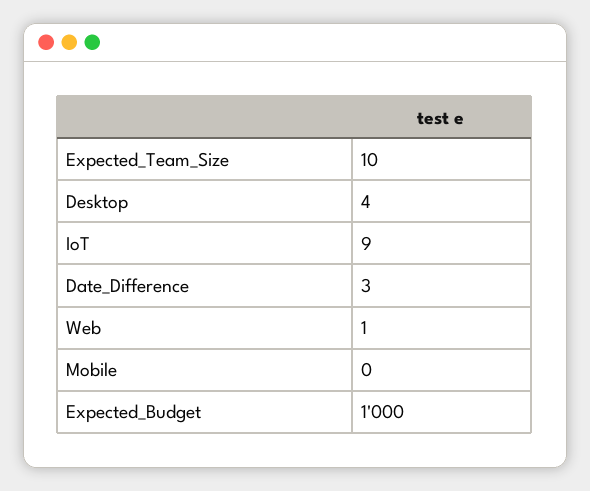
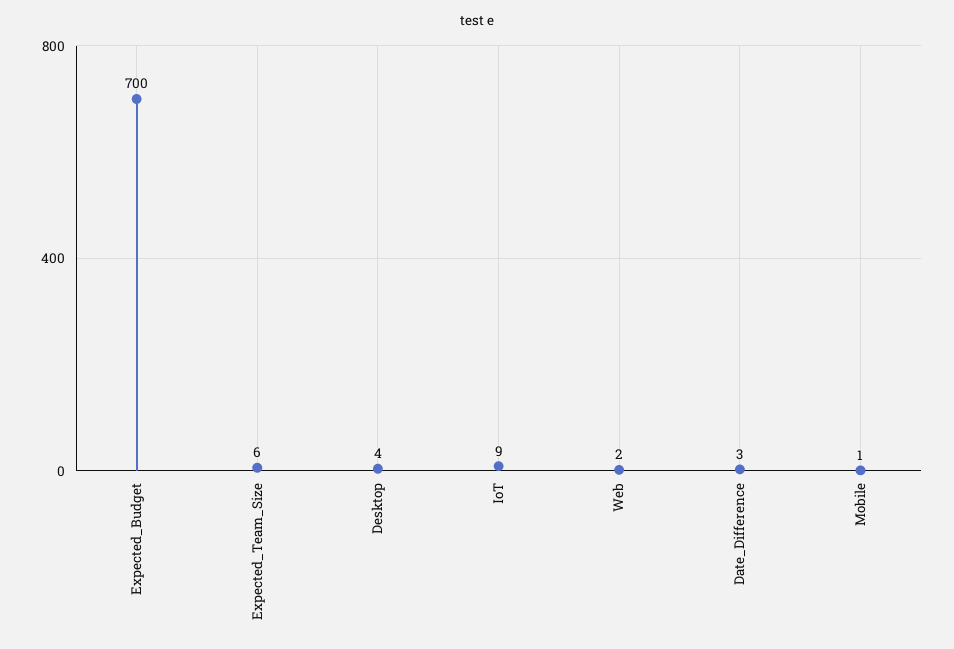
  {
-   "Expected_Team_Size": 10,
+   "Expected_Team_Size": 6,
    "Desktop": 4,
    "IoT": 9,
    "Date_Difference": 3,
-   "Web": 1,
+   "Web": 2,
-   "Mobile": 0,
+   "Mobile": 1,
-   "Expected_Budget": 1000
+   "Expected_Budget": 700
  }

